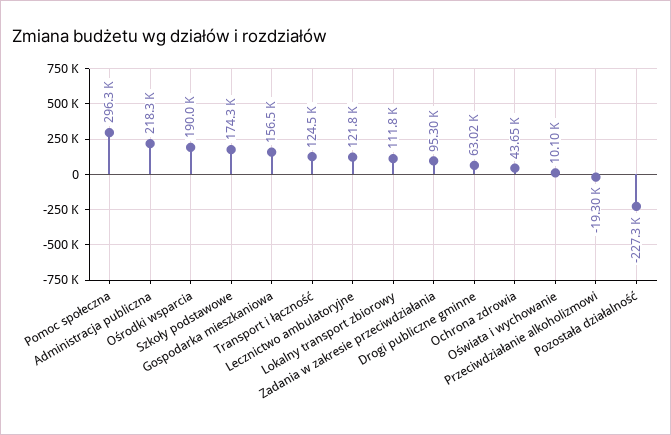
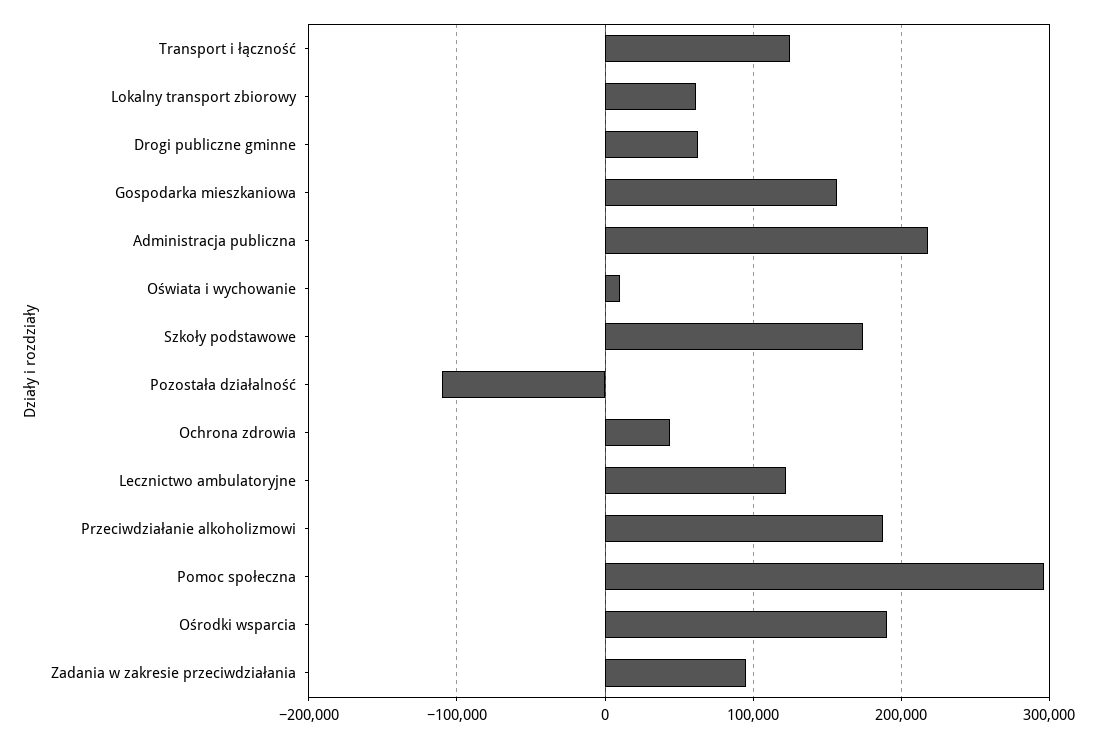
  {
    "Pomoc społeczna": 296300,
    "Administracja publiczna": 218300,
    "Ośrodki wsparcia": 190000,
    "Szkoły podstawowe": 174300,
    "Gospodarka mieszkaniowa": 156500,
    "Transport i łączność": 124500,
    "Lecznictwo ambulatoryjne": 121800,
-   "Lokalny transport zbiorowy": 111800,
+   "Lokalny transport zbiorowy": 60000,
    "Zadania w zakresie przeciwdziałania": 95300,
    "Drogi publiczne gminne": 63020,
    "Ochrona zdrowia": 43650,
    "Oświata i wychowanie": 10100,
-   "Przeciwdziałanie alkoholizmowi": -19300,
+   "Przeciwdziałanie alkoholizmowi": 190000,
-   "Pozostała działalność": -227300
+   "Pozostała działalność": -110000
  }

